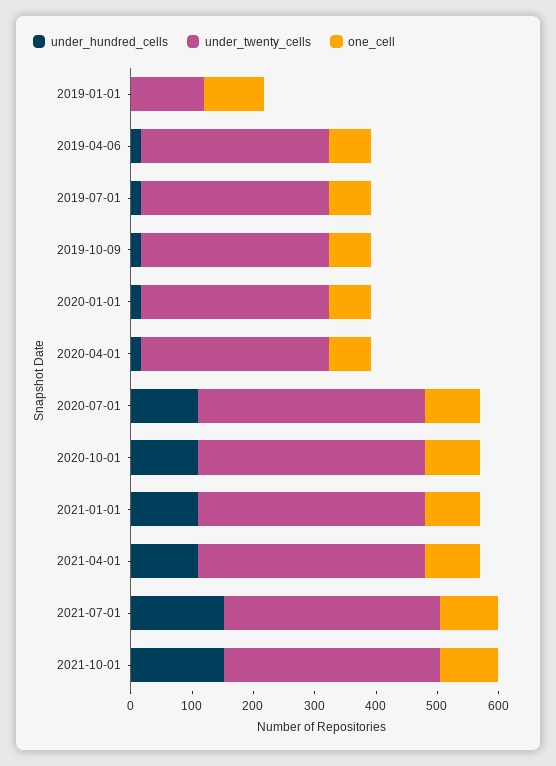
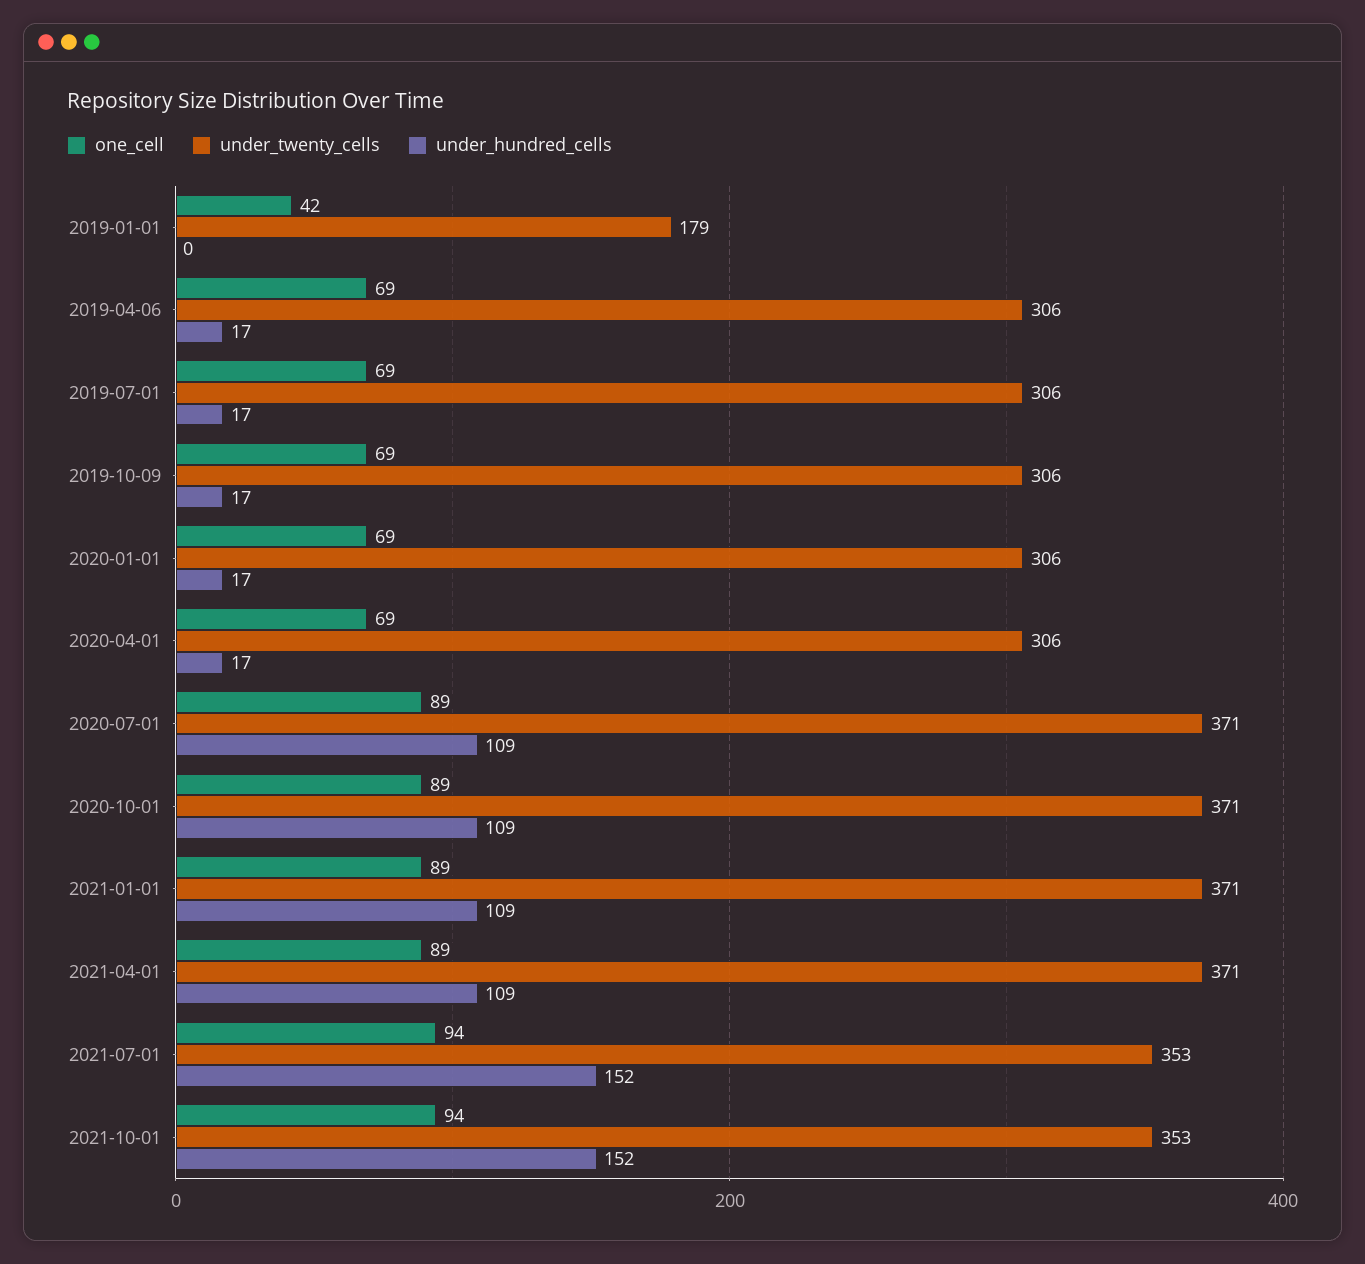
  {
    "under_hundred_cells": {
      "2019-01-01": 0,
      "2019-04-06": 17,
      "2019-07-01": 17,
      "2019-10-09": 17,
      "2020-01-01": 17,
      "2020-04-01": 17,
      "2020-07-01": 109,
      "2020-10-01": 109,
      "2021-01-01": 109,
      "2021-04-01": 109,
      "2021-07-01": 152,
      "2021-10-01": 152
    },
    "under_twenty_cells": {
-     "2019-01-01": 120,
+     "2019-01-01": 179,
      "2019-04-06": 306,
      "2019-07-01": 306,
      "2019-10-09": 306,
      "2020-01-01": 306,
      "2020-04-01": 306,
      "2020-07-01": 371,
      "2020-10-01": 371,
      "2021-01-01": 371,
      "2021-04-01": 371,
      "2021-07-01": 353,
      "2021-10-01": 353
    },
    "one_cell": {
-     "2019-01-01": 100,
+     "2019-01-01": 42,
      "2019-04-06": 69,
      "2019-07-01": 69,
      "2019-10-09": 69,
      "2020-01-01": 69,
      "2020-04-01": 69,
      "2020-07-01": 89,
      "2020-10-01": 89,
      "2021-01-01": 89,
      "2021-04-01": 89,
      "2021-07-01": 94,
      "2021-10-01": 94
    }
  }

